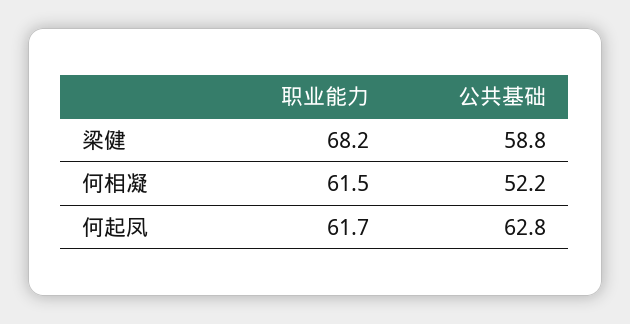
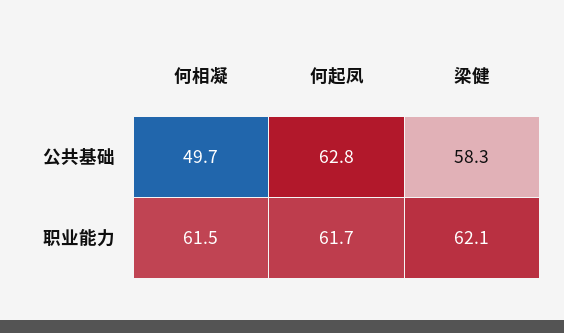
  {
    "职业能力": {
-     "梁健": 68.2,
+     "梁健": 62.1,
      "何相凝": 61.5,
      "何起凤": 61.7
    },
    "公共基础": {
-     "梁健": 58.8,
+     "梁健": 58.3,
-     "何相凝": 52.2,
+     "何相凝": 49.7,
      "何起凤": 62.8
    }
  }

